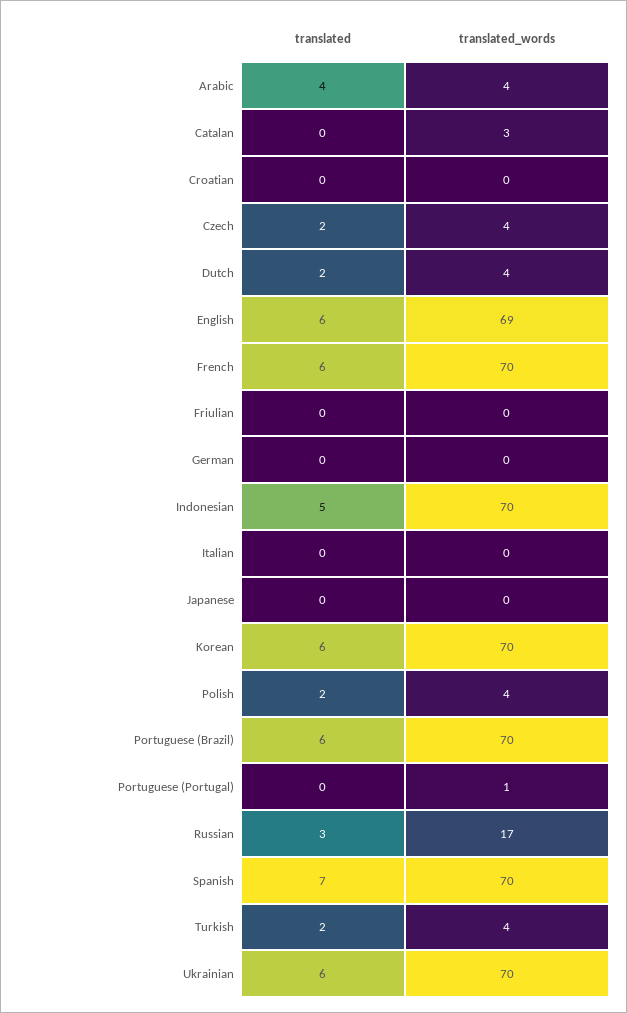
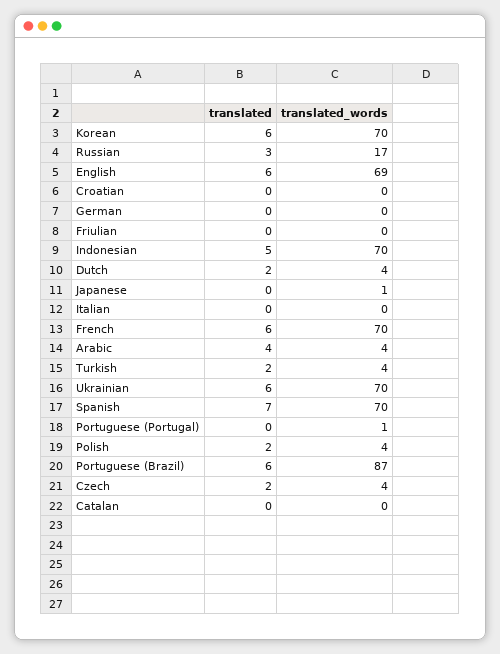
  {
    "translated": {
      "Arabic": 4,
      "Catalan": 0,
      "Croatian": 0,
      "Czech": 2,
      "Dutch": 2,
      "English": 6,
      "French": 6,
      "Friulian": 0,
      "German": 0,
      "Indonesian": 5,
      "Italian": 0,
      "Japanese": 0,
      "Korean": 6,
      "Polish": 2,
      "Portuguese (Brazil)": 6,
      "Portuguese (Portugal)": 0,
      "Russian": 3,
      "Spanish": 7,
      "Turkish": 2,
      "Ukrainian": 6
    },
    "translated_words": {
      "Arabic": 4,
-     "Catalan": 3,
+     "Catalan": 0,
      "Croatian": 0,
      "Czech": 4,
      "Dutch": 4,
      "English": 69,
      "French": 70,
      "Friulian": 0,
      "German": 0,
      "Indonesian": 70,
      "Italian": 0,
-     "Japanese": 0,
+     "Japanese": 1,
      "Korean": 70,
      "Polish": 4,
-     "Portuguese (Brazil)": 70,
+     "Portuguese (Brazil)": 87,
      "Portuguese (Portugal)": 1,
      "Russian": 17,
      "Spanish": 70,
      "Turkish": 4,
      "Ukrainian": 70
    }
  }

